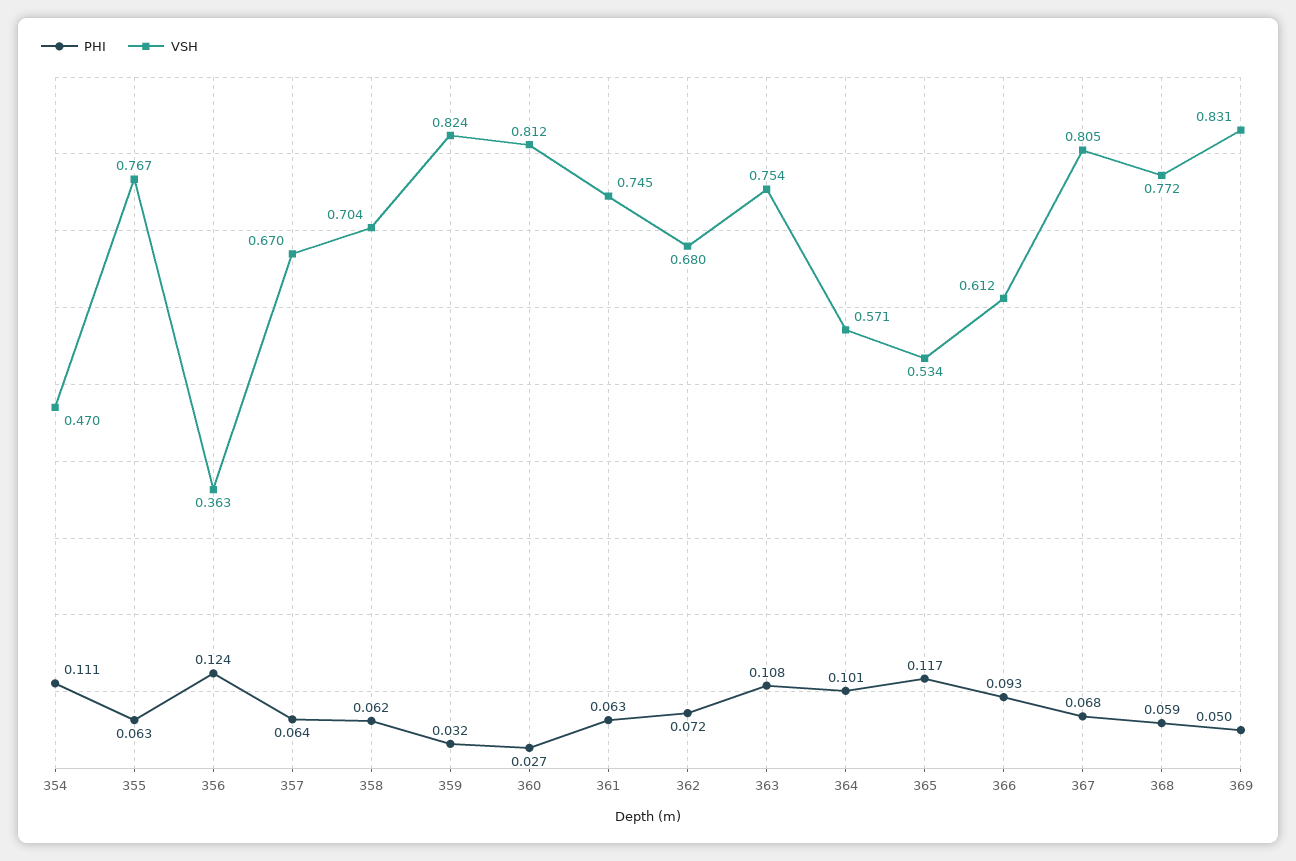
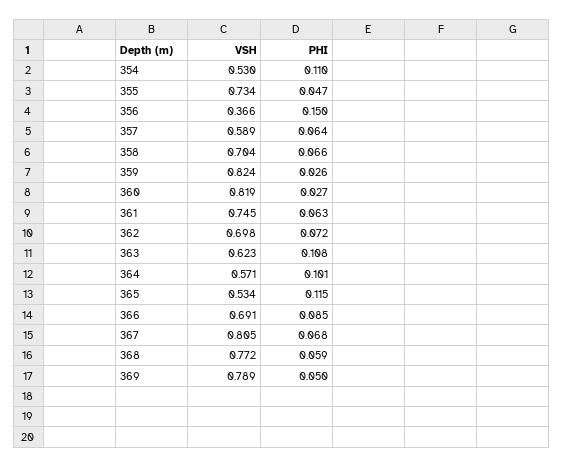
  {
    "PHI": {
-     "354": 0.111,
+     "354": 0.11,
-     "355": 0.063,
+     "355": 0.047,
-     "356": 0.124,
+     "356": 0.15,
      "357": 0.064,
-     "358": 0.062,
+     "358": 0.066,
-     "359": 0.032,
+     "359": 0.026,
      "360": 0.027,
      "361": 0.063,
      "362": 0.072,
      "363": 0.108,
      "364": 0.101,
-     "365": 0.117,
+     "365": 0.115,
-     "366": 0.093,
+     "366": 0.085,
      "367": 0.068,
      "368": 0.059,
      "369": 0.05
    },
    "VSH": {
-     "354": 0.47,
+     "354": 0.53,
-     "355": 0.767,
+     "355": 0.734,
-     "356": 0.363,
+     "356": 0.366,
-     "357": 0.67,
+     "357": 0.589,
      "358": 0.704,
      "359": 0.824,
-     "360": 0.812,
+     "360": 0.819,
      "361": 0.745,
-     "362": 0.68,
+     "362": 0.698,
-     "363": 0.754,
+     "363": 0.623,
      "364": 0.571,
      "365": 0.534,
-     "366": 0.612,
+     "366": 0.691,
      "367": 0.805,
      "368": 0.772,
-     "369": 0.831
+     "369": 0.789
    }
  }

